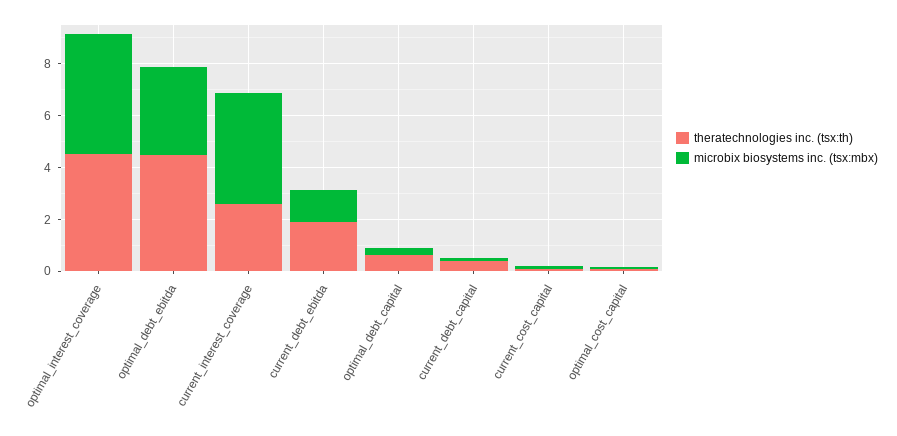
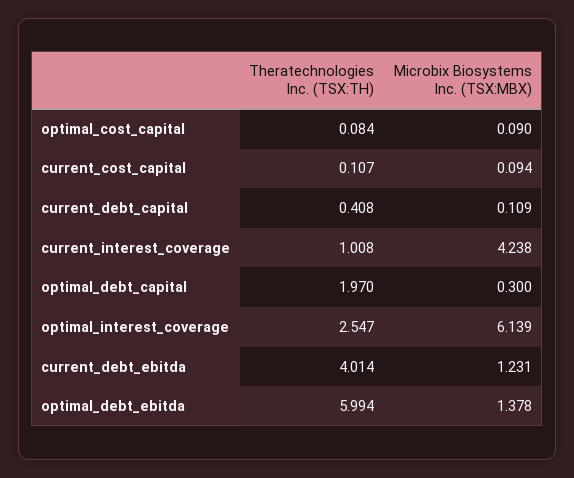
  {
    "theratechnologies inc. (tsx:th)": {
-     "optimal_interest_coverage": 4.5,
+     "optimal_interest_coverage": 2.547,
-     "optimal_debt_ebitda": 4.5,
+     "optimal_debt_ebitda": 5.994,
-     "current_interest_coverage": 2.5,
+     "current_interest_coverage": 1.008,
-     "current_debt_ebitda": 2,
+     "current_debt_ebitda": 4.014,
-     "optimal_debt_capital": 0.5,
+     "optimal_debt_capital": 1.97,
      "current_debt_capital": 0.408,
      "current_cost_capital": 0.107,
      "optimal_cost_capital": 0.084
    },
    "microbix biosystems inc. (tsx:mbx)": {
-     "optimal_interest_coverage": 4.5,
+     "optimal_interest_coverage": 6.139,
-     "optimal_debt_ebitda": 3.5,
+     "optimal_debt_ebitda": 1.378,
      "current_interest_coverage": 4.238,
      "current_debt_ebitda": 1.231,
      "optimal_debt_capital": 0.3,
      "current_debt_capital": 0.109,
      "current_cost_capital": 0.094,
      "optimal_cost_capital": 0.09
    }
  }

